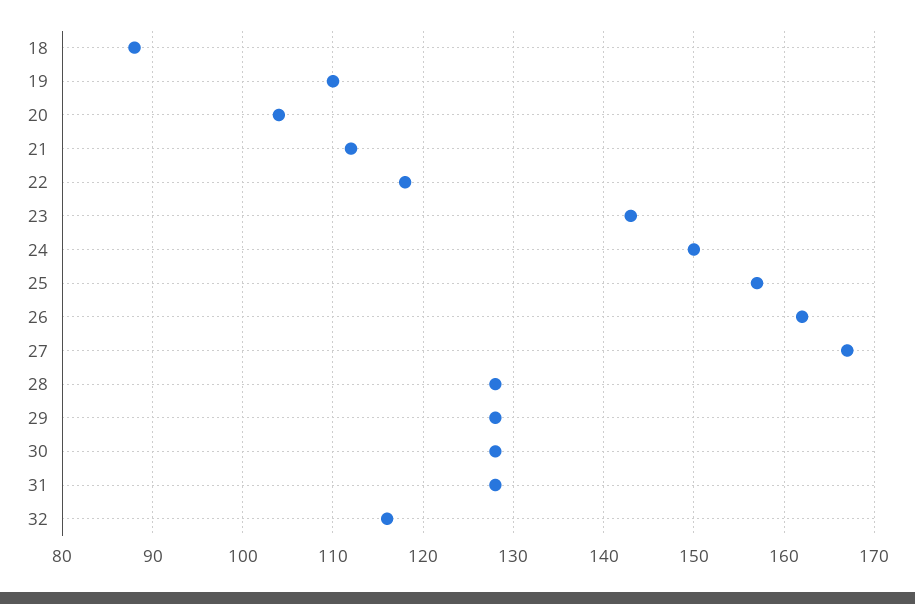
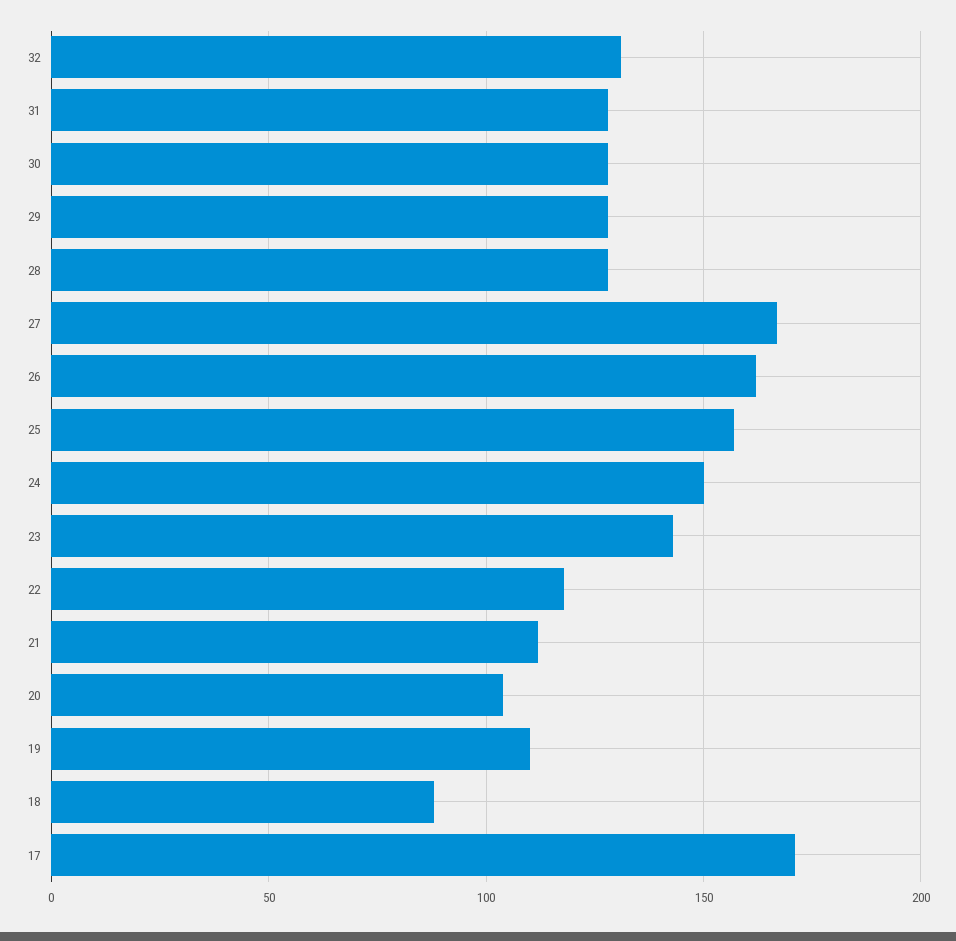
  {
    "18": 88,
    "19": 110,
    "20": 104,
    "21": 112,
    "22": 118,
    "23": 143,
    "24": 150,
    "25": 157,
    "26": 162,
    "27": 167,
    "28": 128,
    "29": 128,
    "30": 128,
    "31": 128,
-   "32": 116
+   "32": 130,
+   "17": 170
  }

